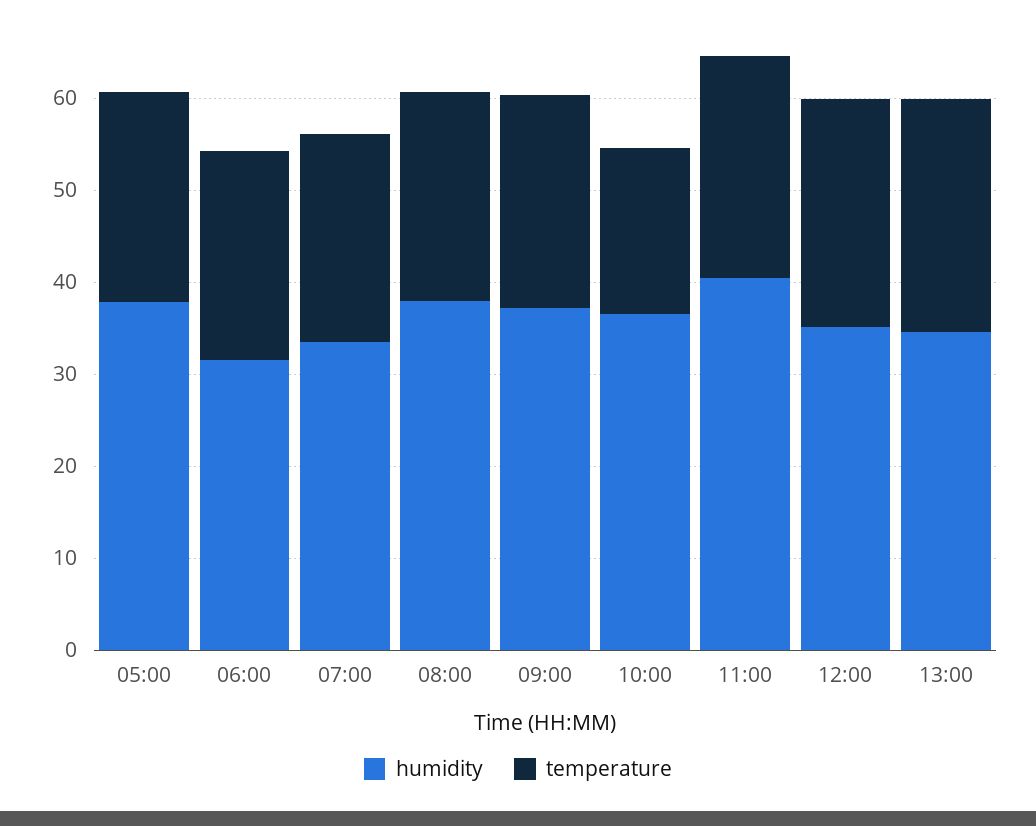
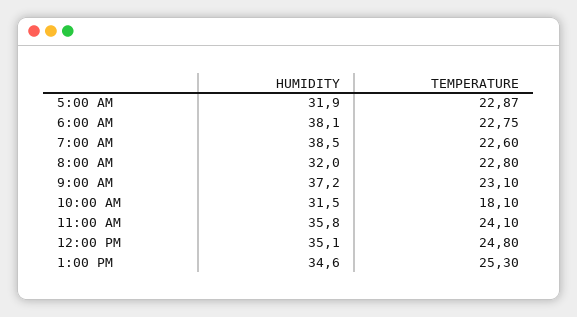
  {
    "humidity": {
-     "05:00": 38,
+     "05:00": 31.9,
-     "06:00": 32,
+     "06:00": 38.1,
-     "07:00": 34,
+     "07:00": 38.5,
-     "08:00": 38,
+     "08:00": 32,
      "09:00": 37.2,
-     "10:00": 36,
+     "10:00": 31.5,
-     "11:00": 40,
+     "11:00": 35.8,
      "12:00": 35.1,
      "13:00": 34.6
    },
    "temperature": {
      "05:00": 22.87,
      "06:00": 22.75,
      "07:00": 22.6,
      "08:00": 22.8,
      "09:00": 23.1,
      "10:00": 18.1,
      "11:00": 24.1,
      "12:00": 24.8,
      "13:00": 25.3
    }
  }

